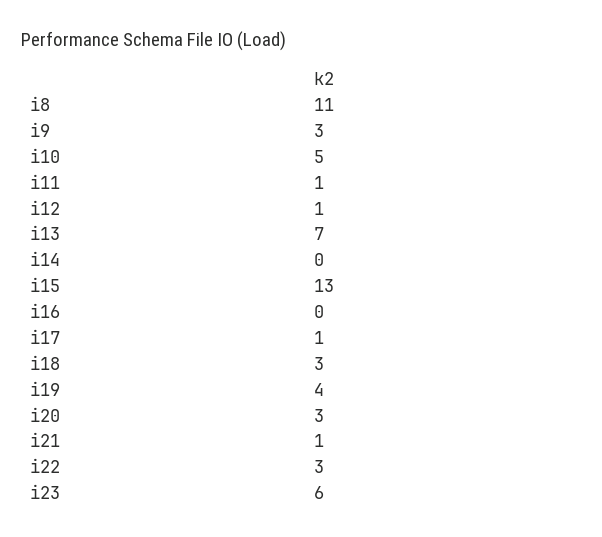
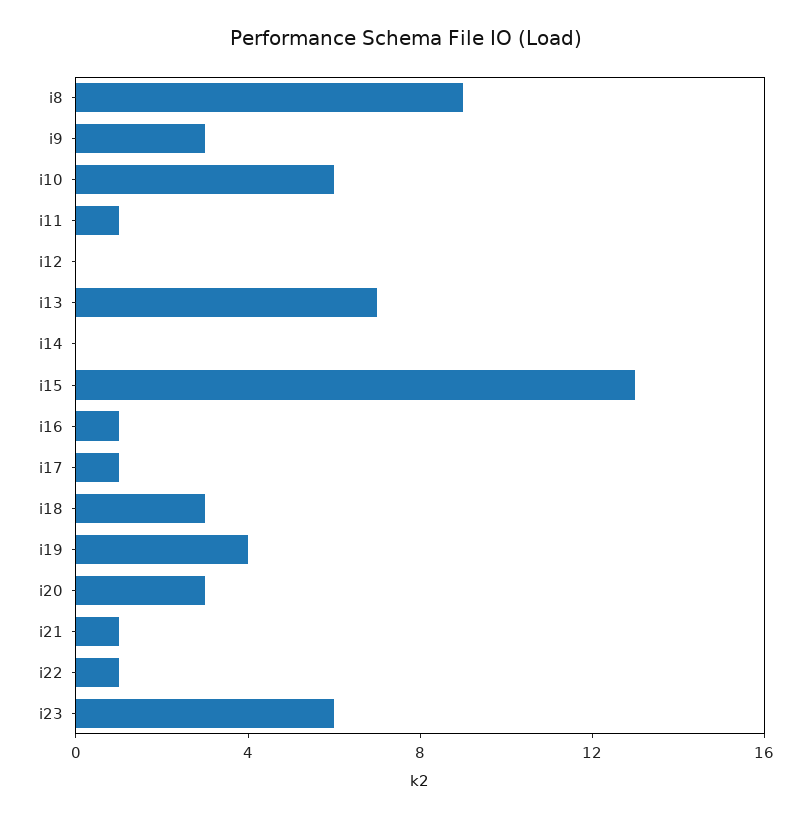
  {
-   "i8": 11,
+   "i8": 9,
    "i9": 3,
-   "i10": 5,
+   "i10": 6,
    "i11": 1,
-   "i12": 1,
+   "i12": 0,
    "i13": 7,
    "i14": 0,
    "i15": 13,
-   "i16": 0,
+   "i16": 1,
    "i17": 1,
    "i18": 3,
    "i19": 4,
    "i20": 3,
    "i21": 1,
-   "i22": 3,
+   "i22": 1,
    "i23": 6
  }

